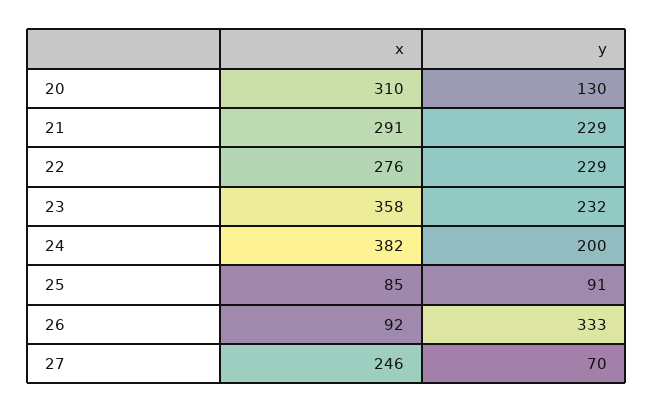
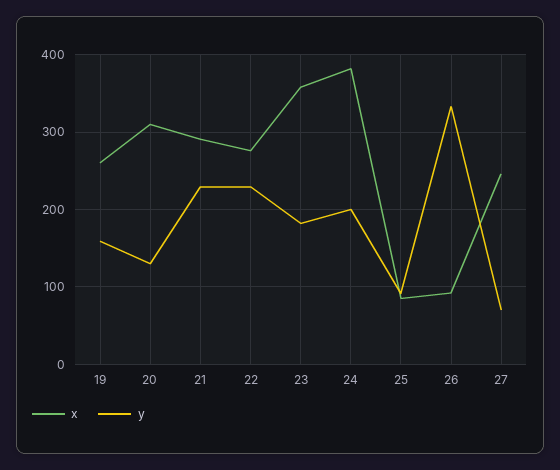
  {
    "x": {
      "20": 310,
      "21": 291,
      "22": 276,
      "23": 358,
      "24": 382,
      "25": 85,
      "26": 92,
-     "27": 246
+     "27": 246,
+     "19": 260
    },
    "y": {
      "20": 130,
      "21": 229,
      "22": 229,
-     "23": 232,
+     "23": 180,
      "24": 200,
      "25": 91,
      "26": 333,
-     "27": 70
+     "27": 70,
+     "19": 160
    }
  }

